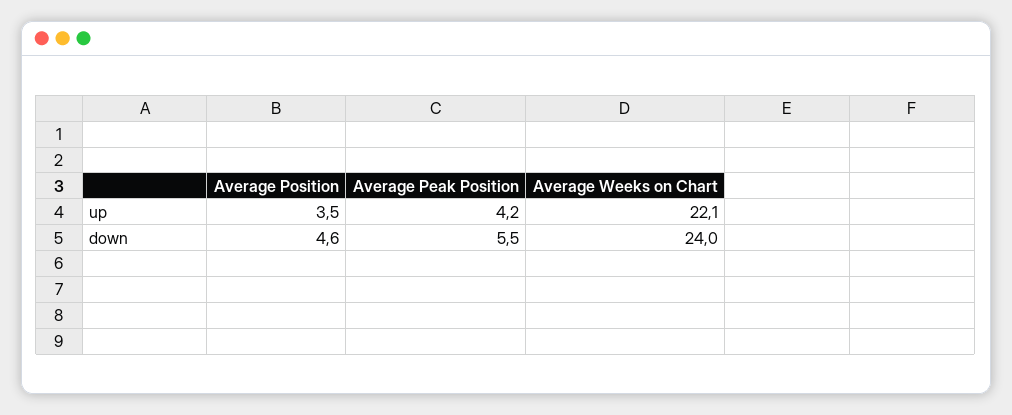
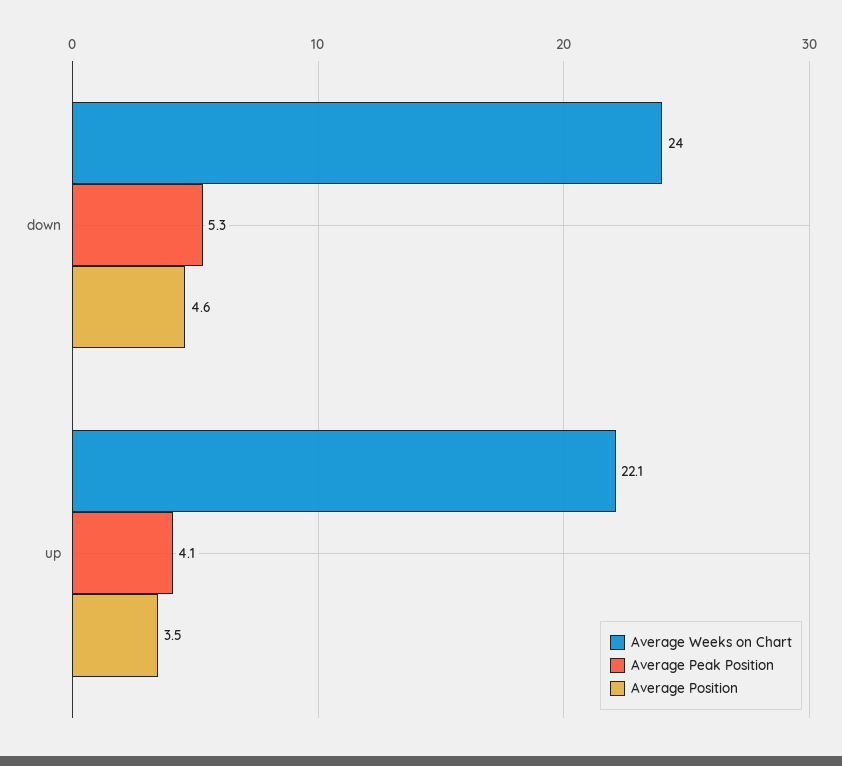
  {
    "Average Position": {
      "up": 3.5,
      "down": 4.6
    },
    "Average Peak Position": {
-     "up": 4.2,
+     "up": 4.1,
-     "down": 5.5
+     "down": 5.3
    },
    "Average Weeks on Chart": {
      "up": 22.1,
      "down": 24
    }
  }

